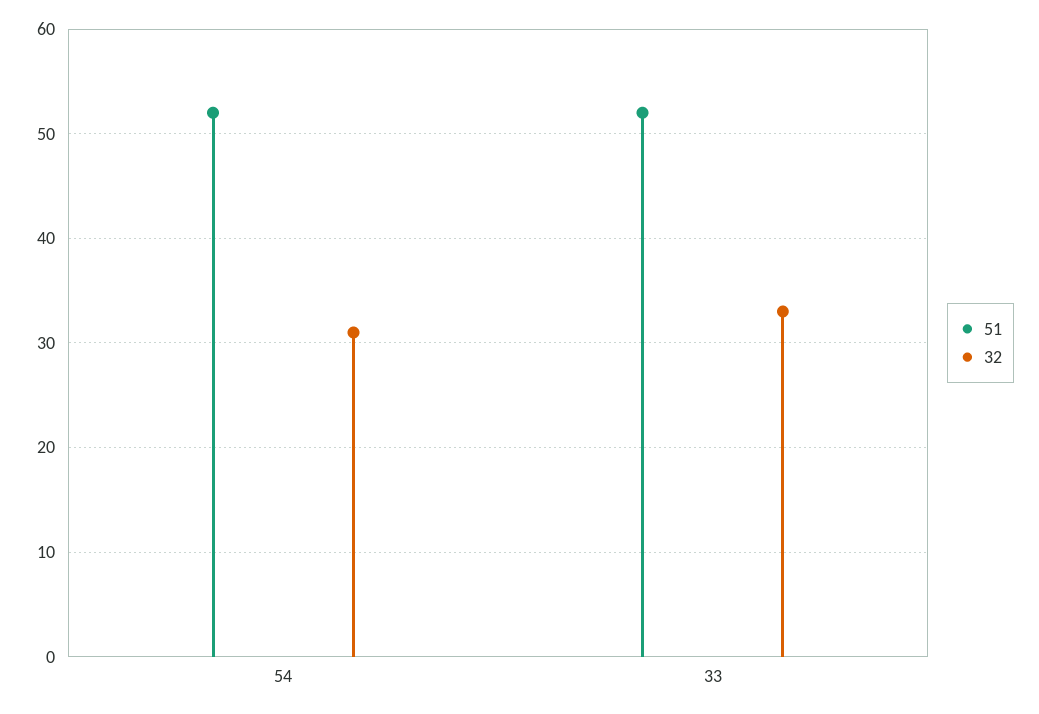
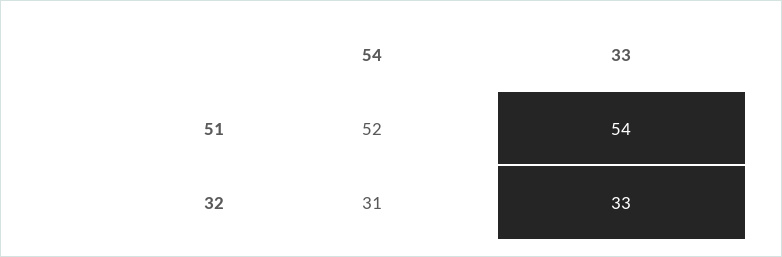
  {
    "51": {
      "54": 52,
-     "33": 52
+     "33": 54
    },
    "32": {
      "54": 31,
      "33": 33
    }
  }

